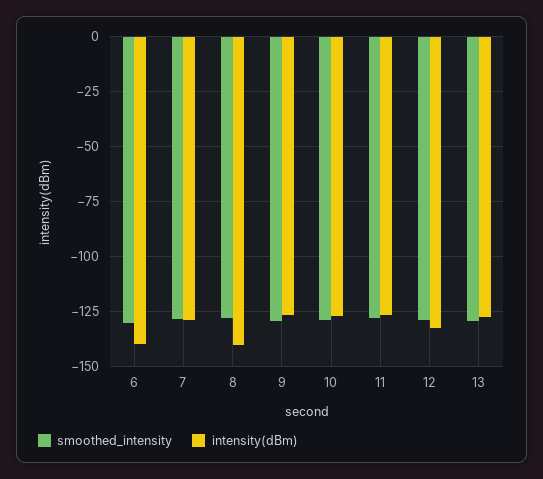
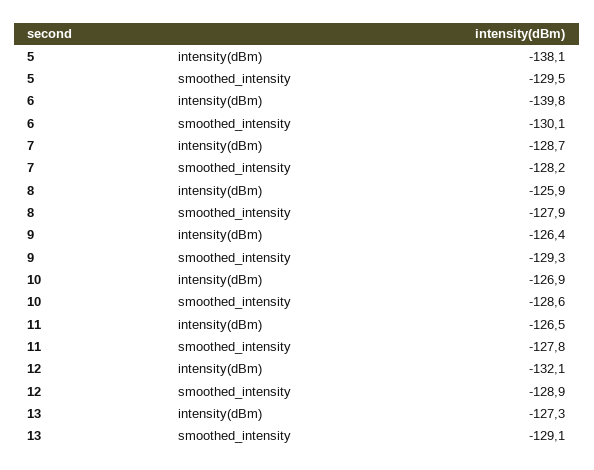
  {
    "smoothed_intensity": {
      "6": -130.1,
      "7": -128.2,
      "8": -127.9,
      "9": -129.3,
      "10": -128.6,
      "11": -127.8,
      "12": -128.9,
-     "13": -129.1
+     "13": -129.1,
+     "5": -129.5
    },
    "intensity(dBm)": {
      "6": -139.8,
      "7": -128.7,
-     "8": -140,
+     "8": -125.9,
      "9": -126.4,
      "10": -126.9,
      "11": -126.5,
      "12": -132.1,
-     "13": -127.3
+     "13": -127.3,
+     "5": -138.1
    }
  }

